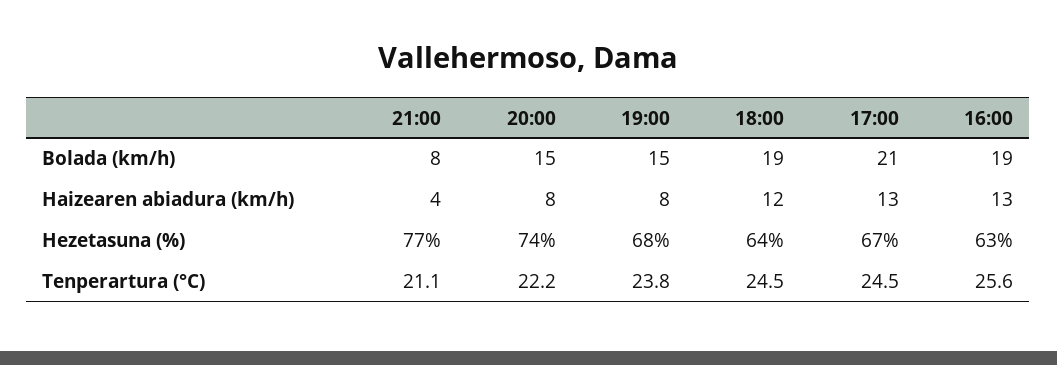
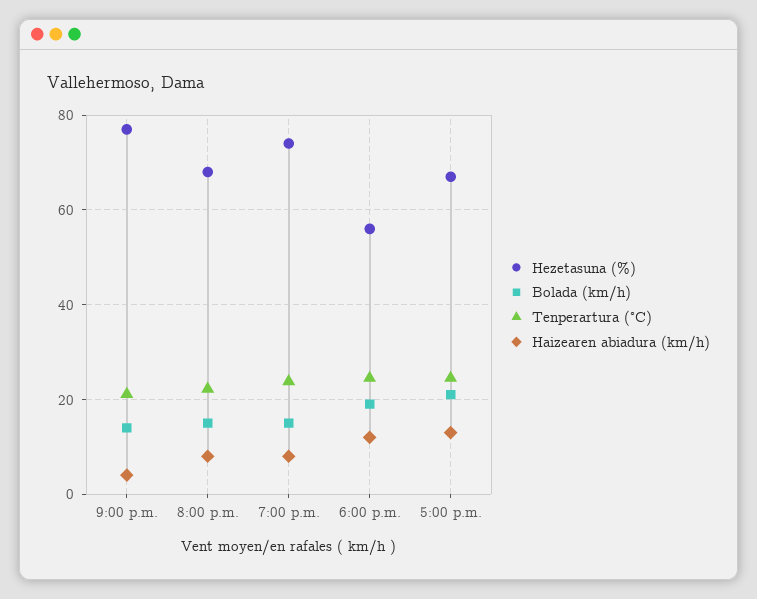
  {
    "Bolada (km/h)": {
-     "21:00": 8,
+     "21:00": 14,
      "20:00": 15,
      "19:00": 15,
      "18:00": 19,
-     "17:00": 21,
+     "17:00": 21
-     "16:00": 19
    },
    "Haizearen abiadura (km/h)": {
      "21:00": 4,
      "20:00": 8,
      "19:00": 8,
      "18:00": 12,
-     "17:00": 13,
+     "17:00": 13
-     "16:00": 13
    },
    "Hezetasuna (%)": {
      "21:00": 77,
-     "20:00": 74,
+     "20:00": 68,
-     "19:00": 68,
+     "19:00": 74,
-     "18:00": 64,
+     "18:00": 56,
-     "17:00": 67,
+     "17:00": 67
-     "16:00": 63
    },
    "Tenperartura (°C)": {
      "21:00": 21.1,
      "20:00": 22.2,
      "19:00": 23.8,
      "18:00": 24.5,
-     "17:00": 24.5,
+     "17:00": 24.5
-     "16:00": 25.6
    }
  }

